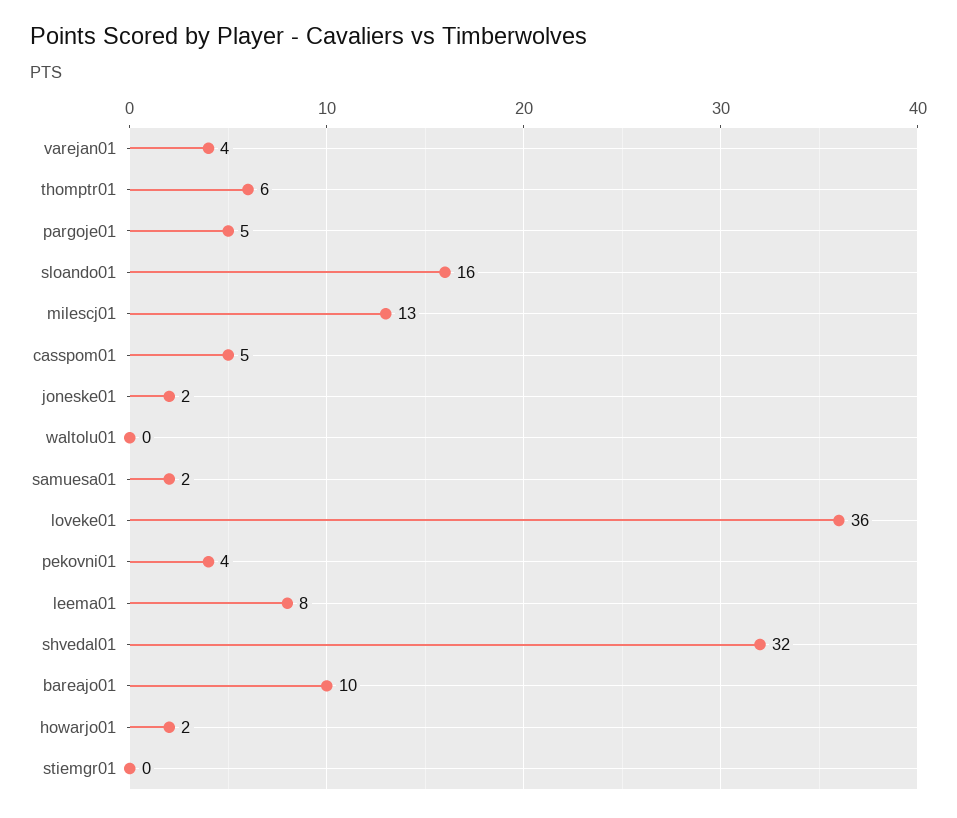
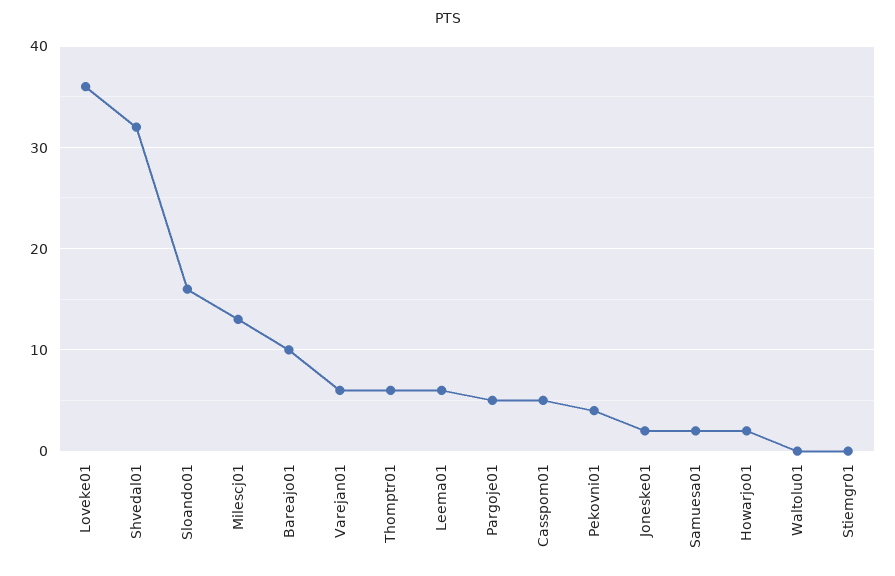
  {
-   "varejan01": 4,
+   "varejan01": 6,
    "thomptr01": 6,
    "pargoje01": 5,
    "sloando01": 16,
    "milescj01": 13,
    "casspom01": 5,
    "joneske01": 2,
    "waltolu01": 0,
    "samuesa01": 2,
    "loveke01": 36,
    "pekovni01": 4,
-   "leema01": 8,
+   "leema01": 6,
    "shvedal01": 32,
    "bareajo01": 10,
    "howarjo01": 2,
    "stiemgr01": 0
  }

